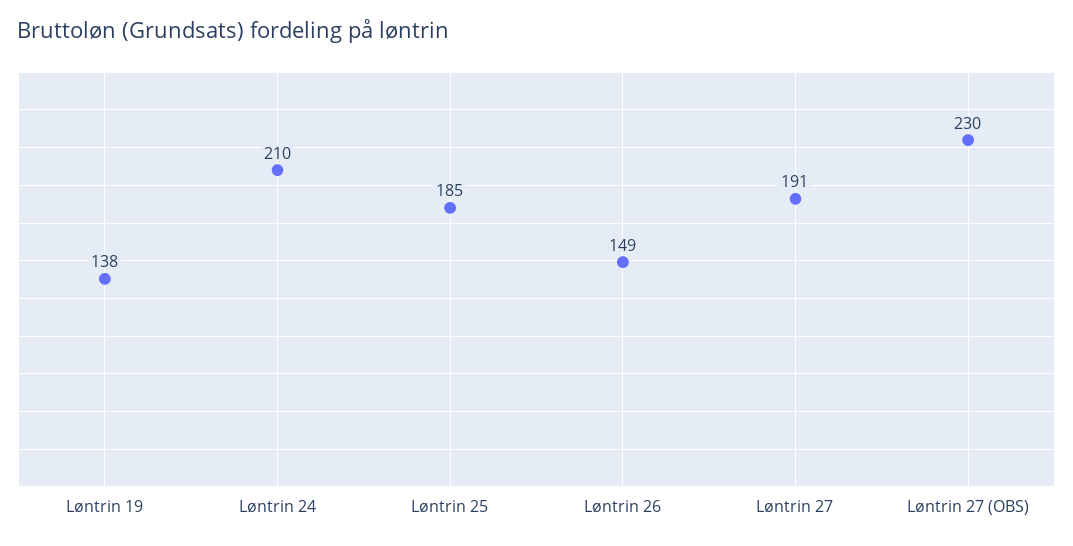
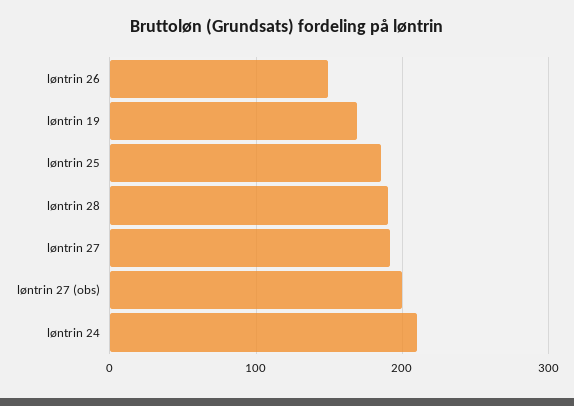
  {
-   "Løntrin 19": 138,
+   "Løntrin 19": 170,
    "Løntrin 24": 210,
    "Løntrin 25": 185,
    "Løntrin 26": 149,
    "Løntrin 27": 191,
-   "Løntrin 27 (OBS)": 230
+   "Løntrin 27 (OBS)": 200,
+   "løntrin 28": 190
  }

